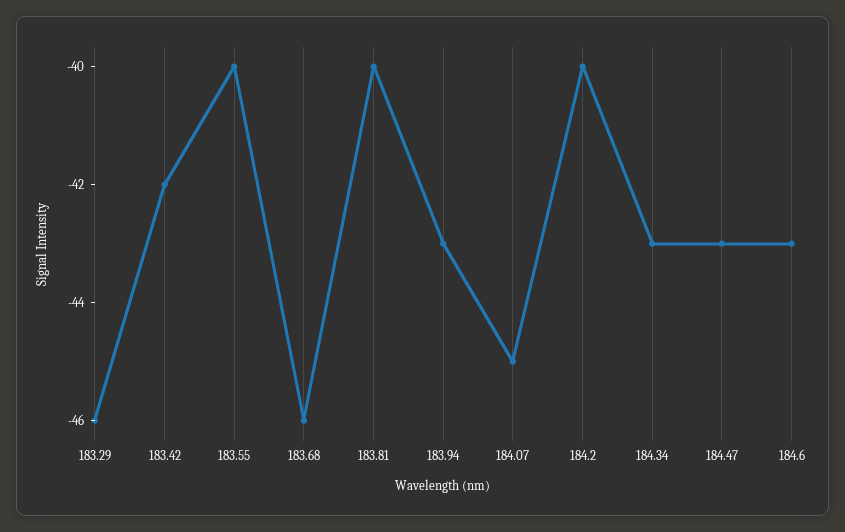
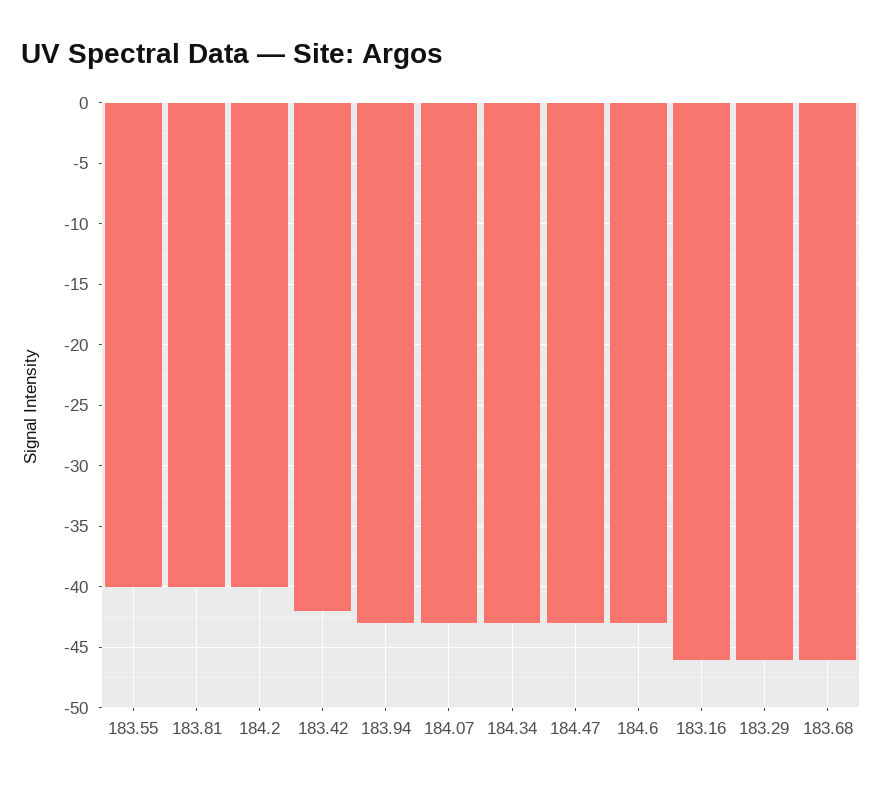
  {
    "183.29": -46,
    "183.42": -42,
    "183.55": -40,
    "183.68": -46,
    "183.81": -40,
    "183.94": -43,
-   "184.07": -45,
+   "184.07": -43,
    "184.2": -40,
    "184.34": -43,
    "184.47": -43,
-   "184.6": -43
+   "184.6": -43,
+   "183.16": -46
  }

